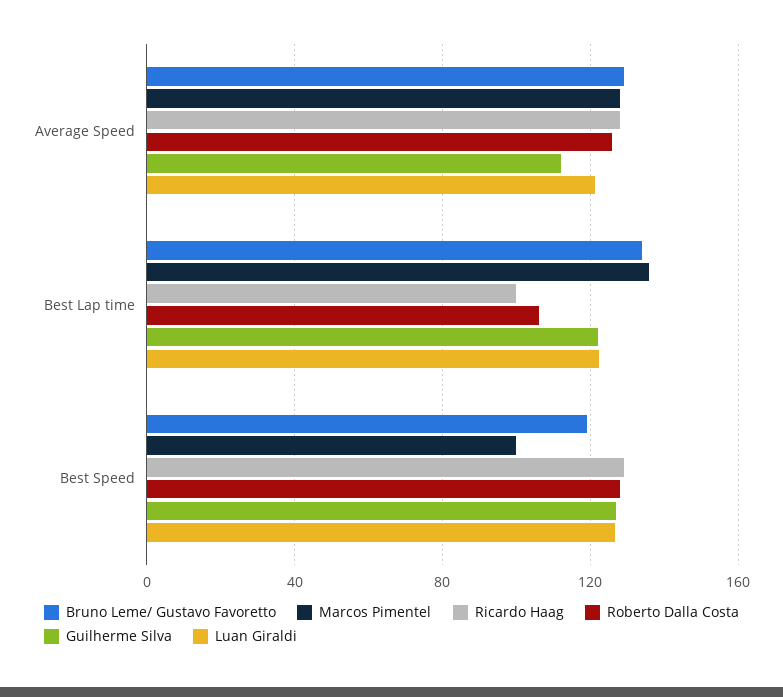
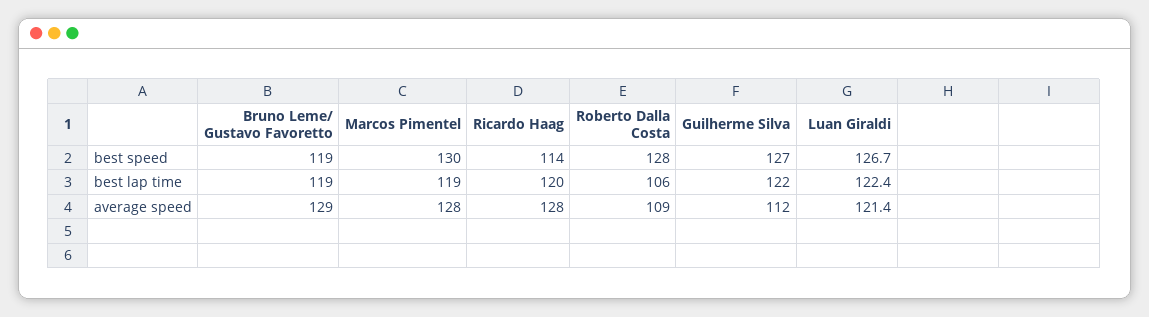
  {
    "Bruno Leme/ Gustavo Favoretto": {
      "Average Speed": 129,
-     "Best Lap time": 135,
+     "Best Lap time": 119,
      "Best Speed": 119
    },
    "Marcos Pimentel": {
      "Average Speed": 128,
-     "Best Lap time": 135,
+     "Best Lap time": 119,
-     "Best Speed": 100
+     "Best Speed": 130
    },
    "Ricardo Haag": {
      "Average Speed": 128,
-     "Best Lap time": 100,
+     "Best Lap time": 120,
-     "Best Speed": 130
+     "Best Speed": 114
    },
    "Roberto Dalla Costa": {
-     "Average Speed": 125,
+     "Average Speed": 109,
      "Best Lap time": 106,
      "Best Speed": 128
    },
    "Guilherme Silva": {
      "Average Speed": 112,
      "Best Lap time": 122,
      "Best Speed": 127
    },
    "Luan Giraldi": {
      "Average Speed": 121.4,
      "Best Lap time": 122.4,
      "Best Speed": 126.7
    }
  }

